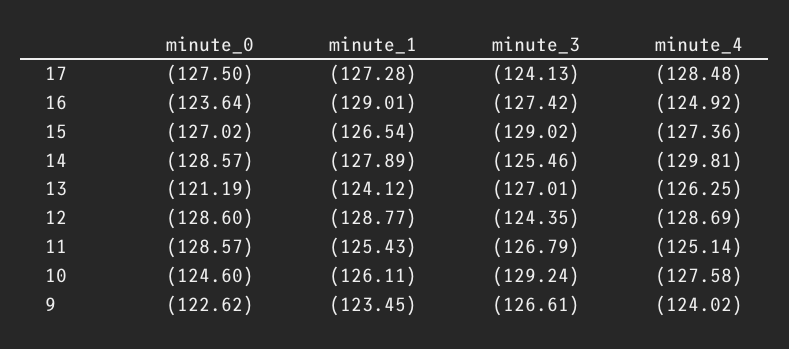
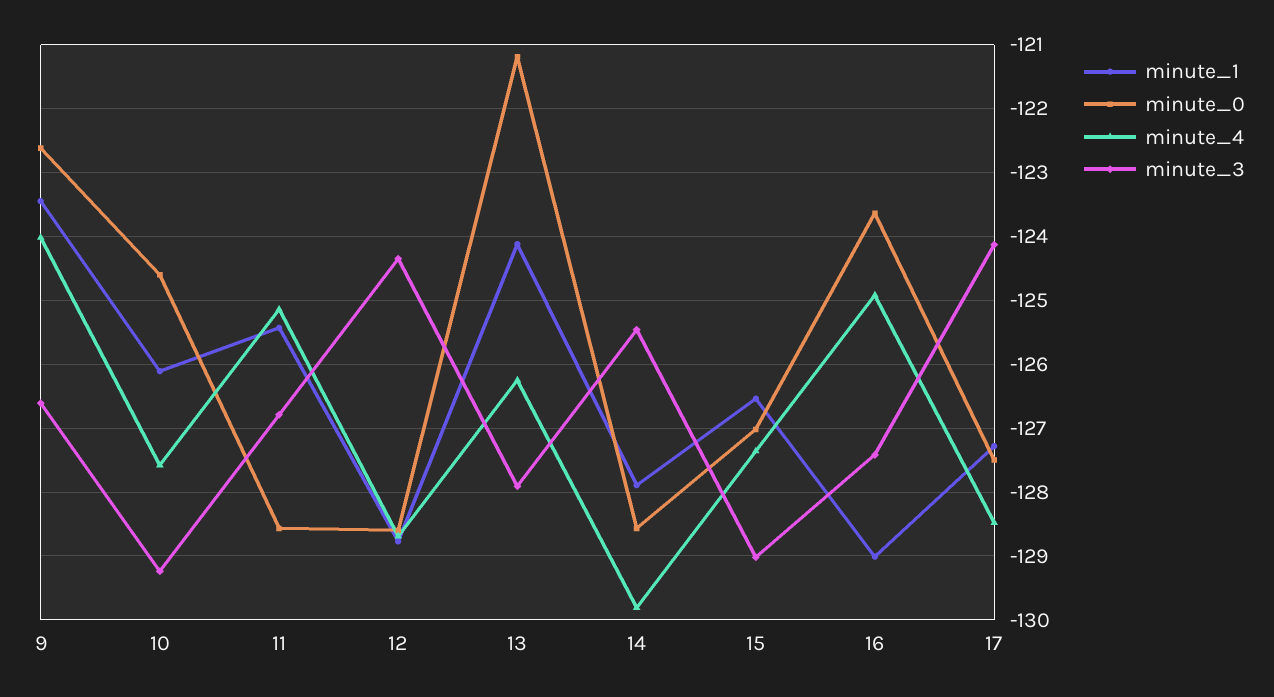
  {
    "minute_0": {
      "17": -127.5,
      "16": -123.64,
      "15": -127.02,
      "14": -128.57,
      "13": -121.19,
      "12": -128.6,
      "11": -128.57,
      "10": -124.6,
      "9": -122.62
    },
    "minute_1": {
      "17": -127.28,
      "16": -129.01,
      "15": -126.54,
      "14": -127.89,
      "13": -124.12,
      "12": -128.77,
      "11": -125.43,
      "10": -126.11,
      "9": -123.45
    },
    "minute_3": {
      "17": -124.13,
      "16": -127.42,
      "15": -129.02,
      "14": -125.46,
-     "13": -127.01,
+     "13": -127.9,
      "12": -124.35,
      "11": -126.79,
      "10": -129.24,
      "9": -126.61
    },
    "minute_4": {
      "17": -128.48,
      "16": -124.92,
      "15": -127.36,
      "14": -129.81,
      "13": -126.25,
      "12": -128.69,
      "11": -125.14,
      "10": -127.58,
      "9": -124.02
    }
  }

